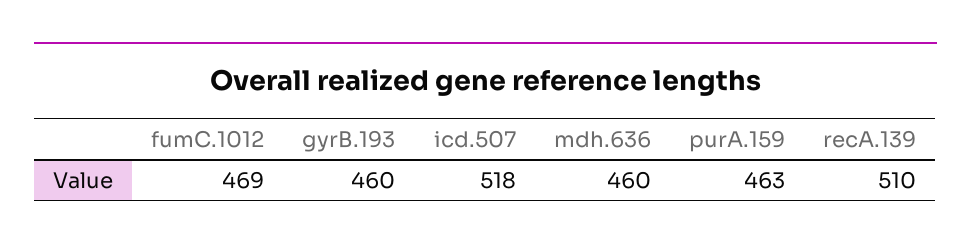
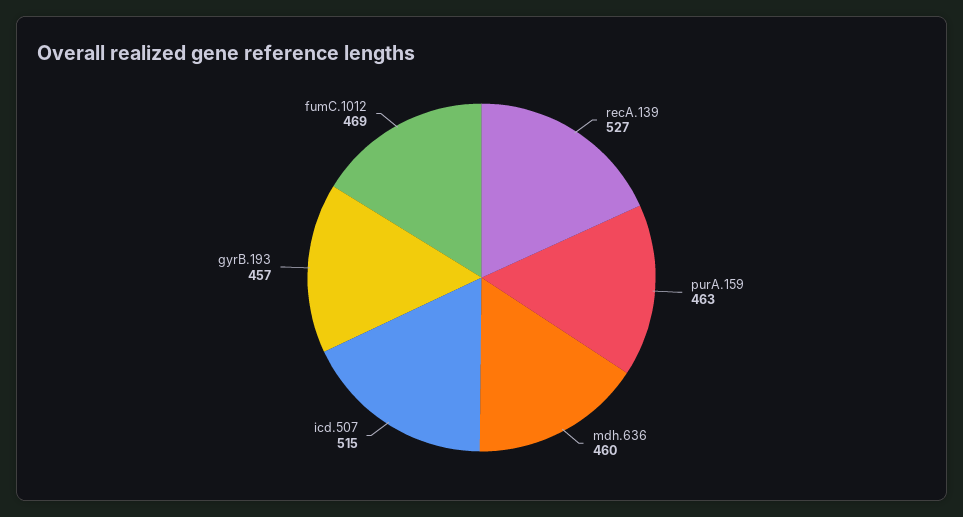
  {
    "fumC.1012": 469,
-   "gyrB.193": 460,
+   "gyrB.193": 457,
-   "icd.507": 518,
+   "icd.507": 515,
    "mdh.636": 460,
    "purA.159": 463,
-   "recA.139": 510
+   "recA.139": 527
  }

